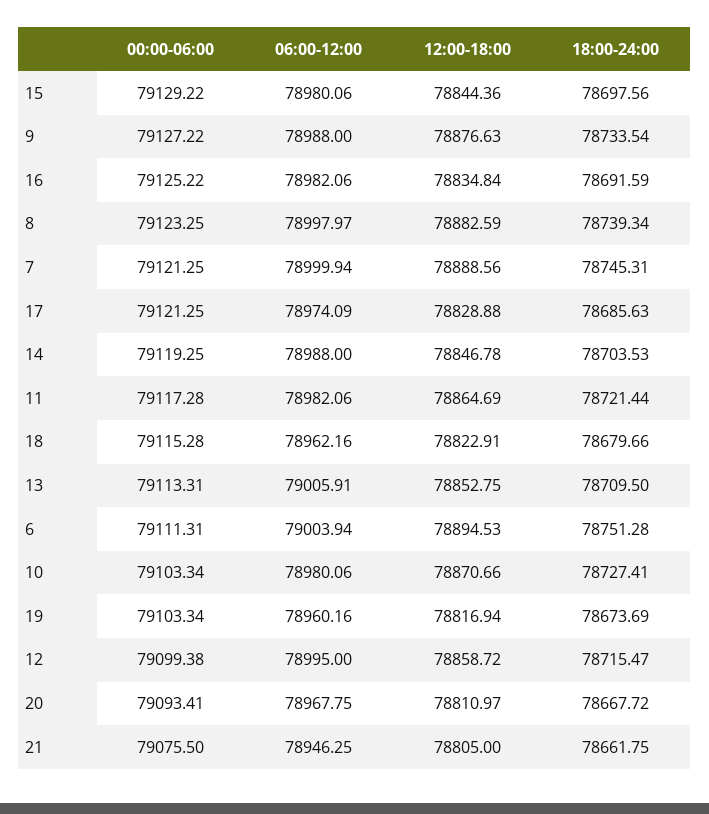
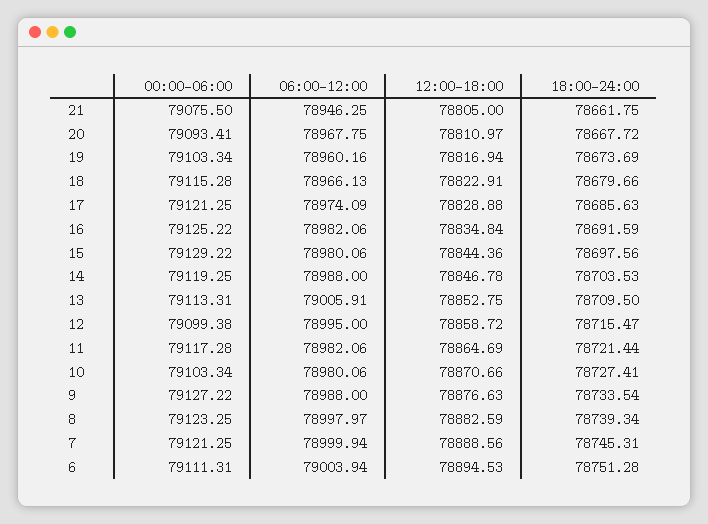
  {
    "00:00-06:00": {
      "15": 79129.22,
      "9": 79127.22,
      "16": 79125.22,
      "8": 79123.25,
      "7": 79121.25,
      "17": 79121.25,
      "14": 79119.25,
      "11": 79117.28,
      "18": 79115.28,
      "13": 79113.31,
      "6": 79111.31,
      "10": 79103.34,
      "19": 79103.34,
      "12": 79099.38,
      "20": 79093.41,
      "21": 79075.5
    },
    "06:00-12:00": {
      "15": 78980.06,
      "9": 78988,
      "16": 78982.06,
      "8": 78997.97,
      "7": 78999.94,
      "17": 78974.09,
      "14": 78988,
      "11": 78982.06,
-     "18": 78962.16,
+     "18": 78966.13,
      "13": 79005.91,
      "6": 79003.94,
      "10": 78980.06,
      "19": 78960.16,
      "12": 78995,
      "20": 78967.75,
      "21": 78946.25
    },
    "12:00-18:00": {
      "15": 78844.36,
      "9": 78876.63,
      "16": 78834.84,
      "8": 78882.59,
      "7": 78888.56,
      "17": 78828.88,
      "14": 78846.78,
      "11": 78864.69,
      "18": 78822.91,
      "13": 78852.75,
      "6": 78894.53,
      "10": 78870.66,
      "19": 78816.94,
      "12": 78858.72,
      "20": 78810.97,
      "21": 78805
    },
    "18:00-24:00": {
      "15": 78697.56,
      "9": 78733.54,
      "16": 78691.59,
      "8": 78739.34,
      "7": 78745.31,
      "17": 78685.63,
      "14": 78703.53,
      "11": 78721.44,
      "18": 78679.66,
      "13": 78709.5,
      "6": 78751.28,
      "10": 78727.41,
      "19": 78673.69,
      "12": 78715.47,
      "20": 78667.72,
      "21": 78661.75
    }
  }

